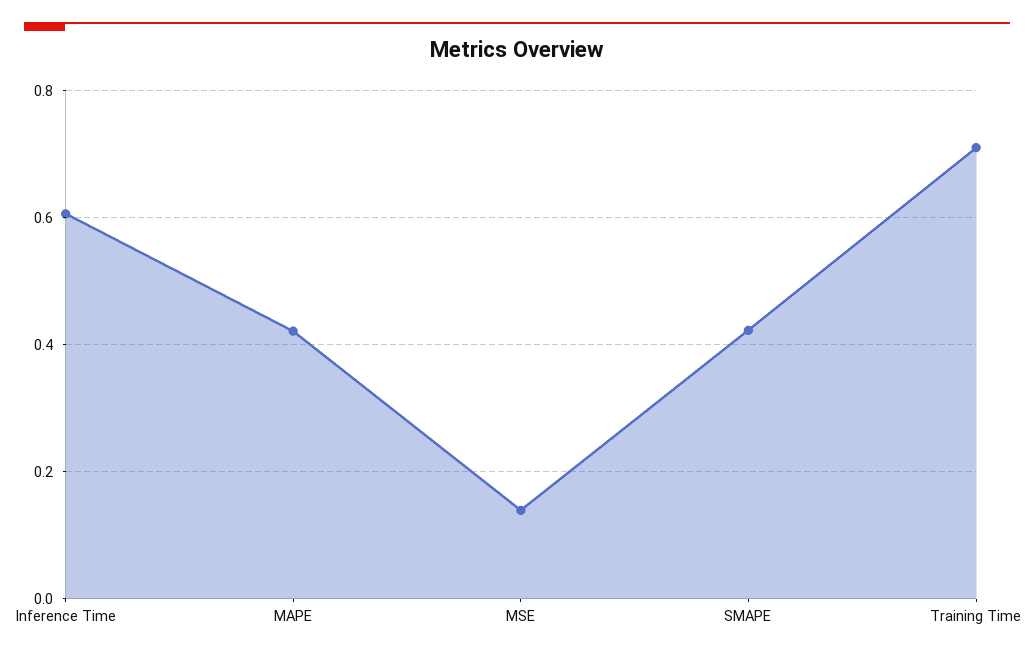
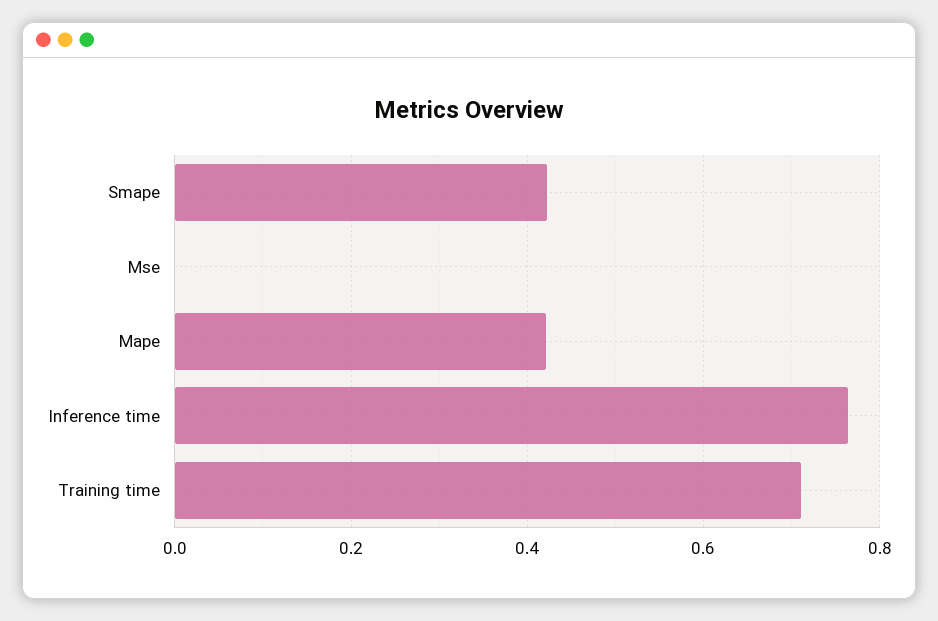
  {
-   "Inference Time": 0.6,
+   "Inference Time": 0.76,
    "MAPE": 0.42,
-   "MSE": 0.14,
+   "MSE": 0,
    "SMAPE": 0.42,
    "Training Time": 0.72
  }

